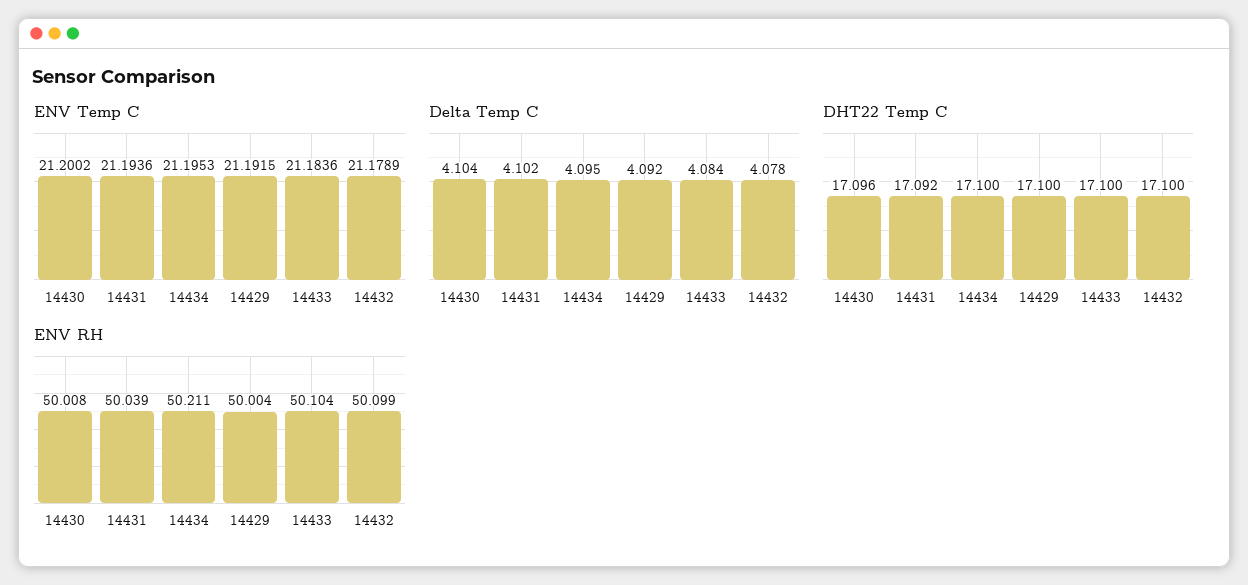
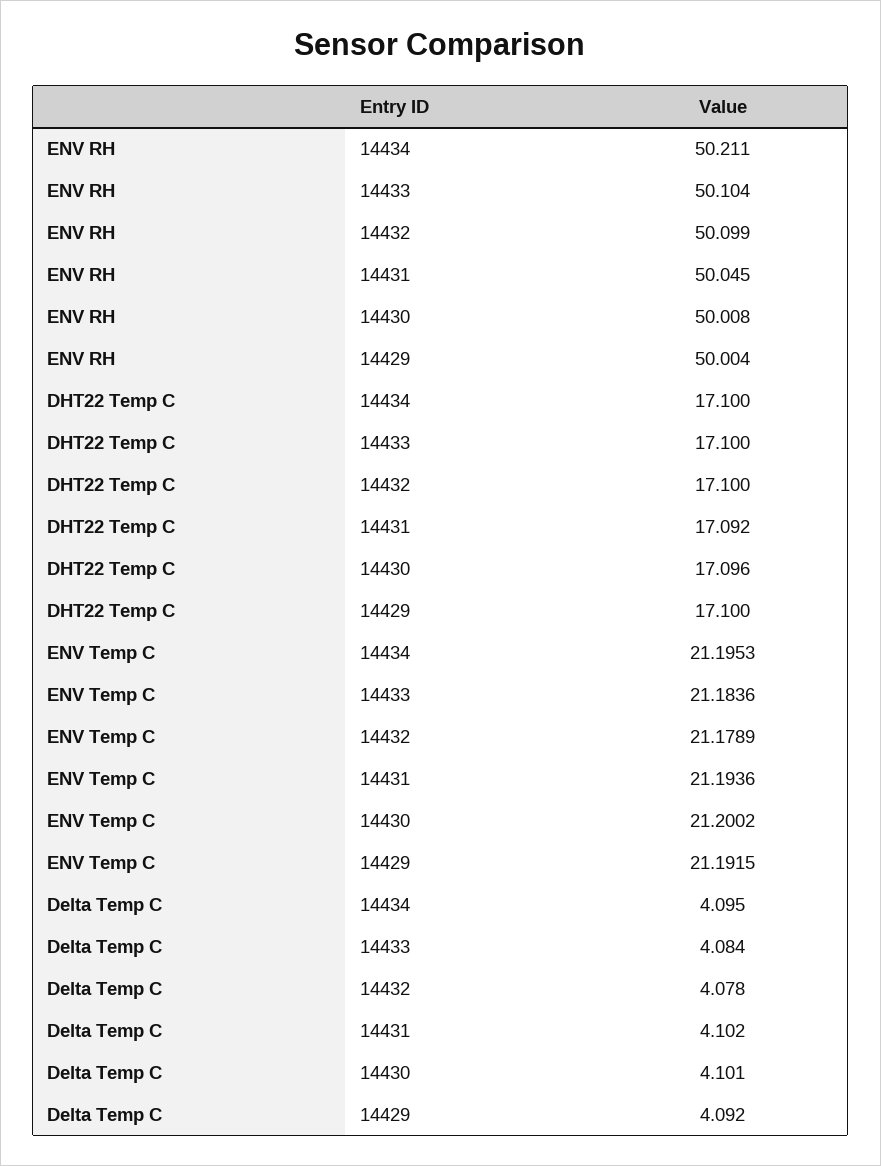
  {
    "ENV Temp C": {
      "14430": 21.2002,
      "14431": 21.1936,
      "14434": 21.1953,
      "14429": 21.1915,
      "14433": 21.1836,
      "14432": 21.1789
    },
    "Delta Temp C": {
-     "14430": 4.104,
+     "14430": 4.101,
      "14431": 4.102,
      "14434": 4.095,
      "14429": 4.092,
      "14433": 4.084,
      "14432": 4.078
    },
    "DHT22 Temp C": {
      "14430": 17.096,
      "14431": 17.092,
      "14434": 17.1,
      "14429": 17.1,
      "14433": 17.1,
      "14432": 17.1
    },
    "ENV RH": {
      "14430": 50.008,
-     "14431": 50.039,
+     "14431": 50.045,
      "14434": 50.211,
      "14429": 50.004,
      "14433": 50.104,
      "14432": 50.099
    }
  }

